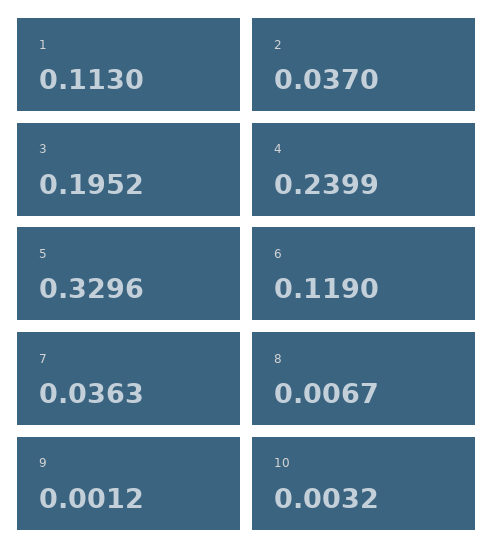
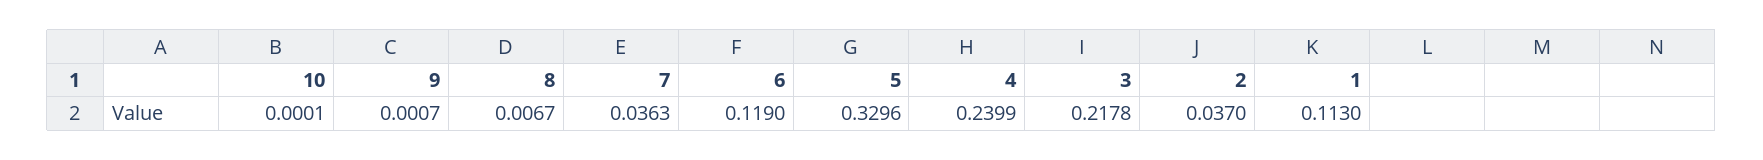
  {
    "1": 0.113,
    "2": 0.037,
-   "3": 0.1952,
+   "3": 0.2178,
    "4": 0.2399,
    "5": 0.3296,
    "6": 0.119,
    "7": 0.0363,
    "8": 0.0067,
-   "9": 0.0012,
+   "9": 0.0007,
-   "10": 0.0032
+   "10": 0.0001
  }

